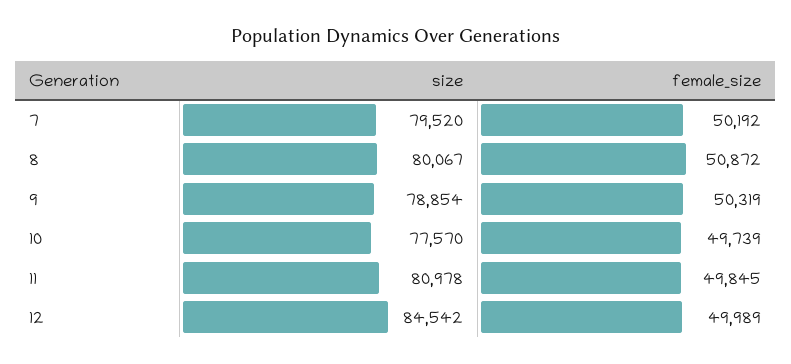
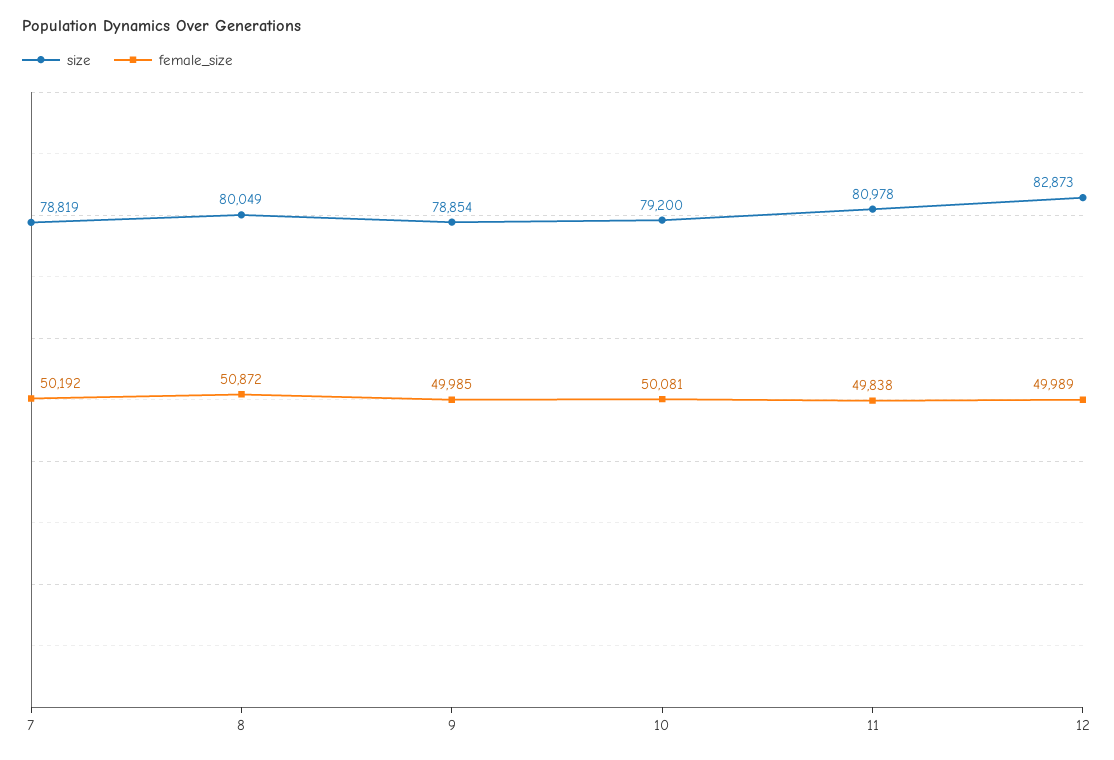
  {
    "size": {
-     "7": 79520,
+     "7": 78819,
-     "8": 80067,
+     "8": 80049,
      "9": 78854,
-     "10": 77570,
+     "10": 79200,
      "11": 80978,
-     "12": 84542
+     "12": 82873
    },
    "female_size": {
      "7": 50192,
      "8": 50872,
-     "9": 50319,
+     "9": 49985,
-     "10": 49739,
+     "10": 50081,
-     "11": 49845,
+     "11": 49838,
      "12": 49989
    }
  }

